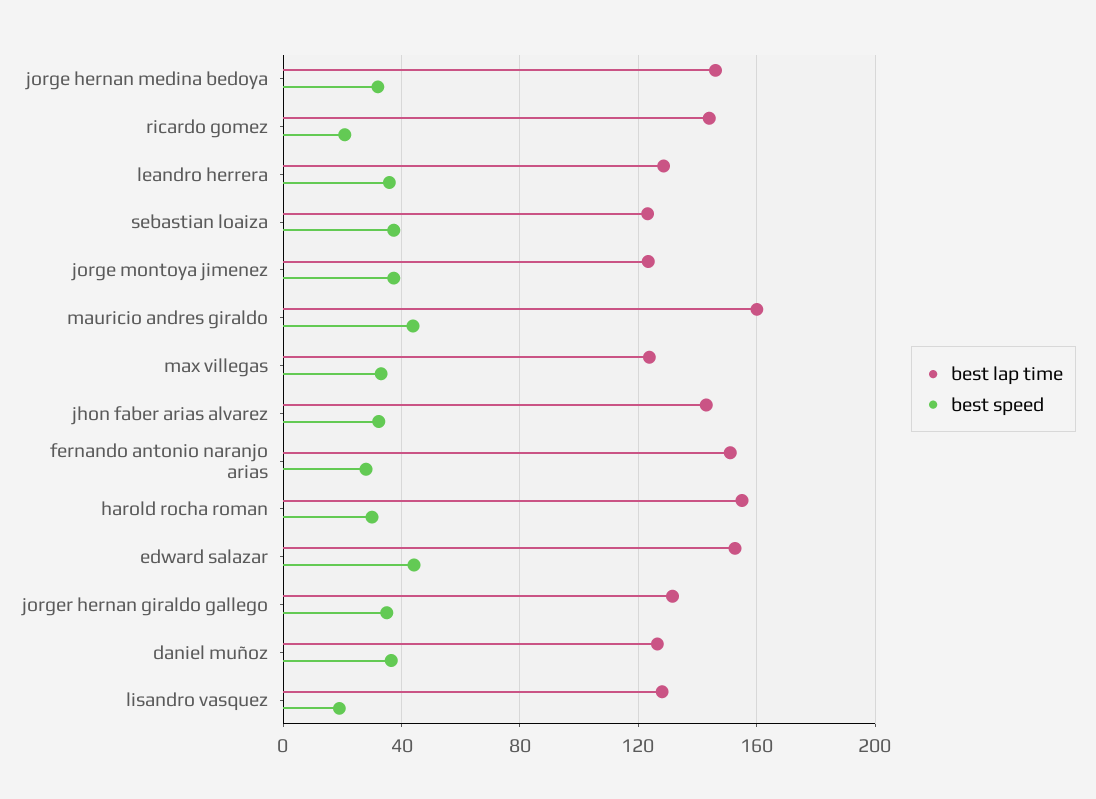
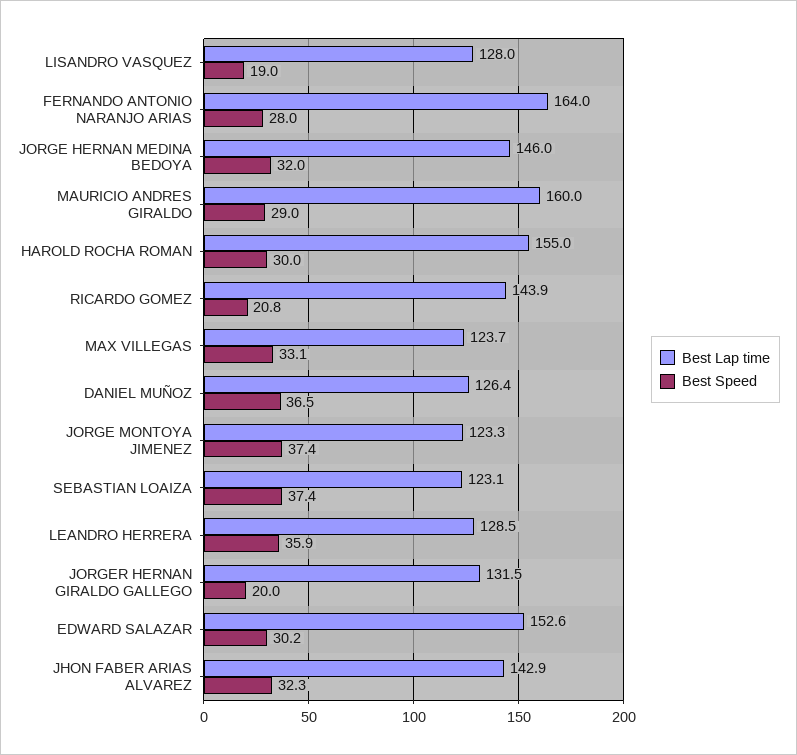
  {
    "best lap time": {
      "jorge hernan medina bedoya": 146,
      "ricardo gomez": 143.9,
      "leandro herrera": 128.5,
      "sebastian loaiza": 123.1,
      "jorge montoya jimenez": 123.3,
      "mauricio andres giraldo": 160,
      "max villegas": 123.7,
      "jhon faber arias alvarez": 142.9,
-     "fernando antonio naranjo arias": 150,
+     "fernando antonio naranjo arias": 164,
      "harold rocha roman": 155,
      "edward salazar": 152.6,
      "jorger hernan giraldo gallego": 131.5,
      "daniel muñoz": 126.4,
      "lisandro vasquez": 128
    },
    "best speed": {
      "jorge hernan medina bedoya": 32,
      "ricardo gomez": 20.8,
      "leandro herrera": 35.9,
      "sebastian loaiza": 37.4,
      "jorge montoya jimenez": 37.4,
-     "mauricio andres giraldo": 45,
+     "mauricio andres giraldo": 29,
      "max villegas": 33.1,
      "jhon faber arias alvarez": 32.3,
      "fernando antonio naranjo arias": 28,
      "harold rocha roman": 30,
-     "edward salazar": 45,
+     "edward salazar": 30.2,
-     "jorger hernan giraldo gallego": 35,
+     "jorger hernan giraldo gallego": 20,
      "daniel muñoz": 36.5,
      "lisandro vasquez": 19
    }
  }

